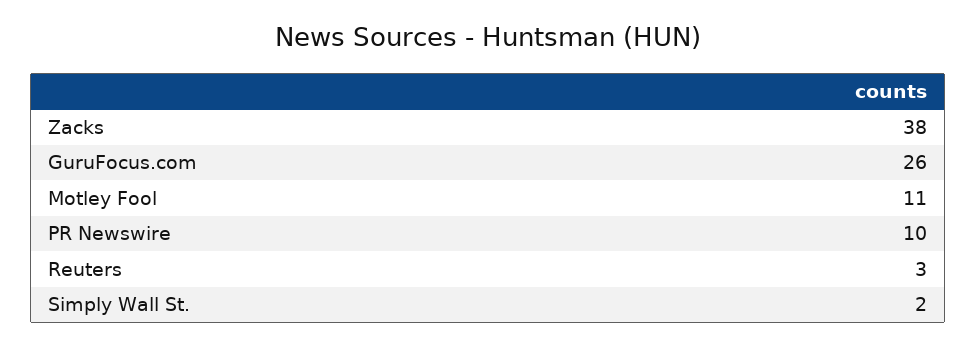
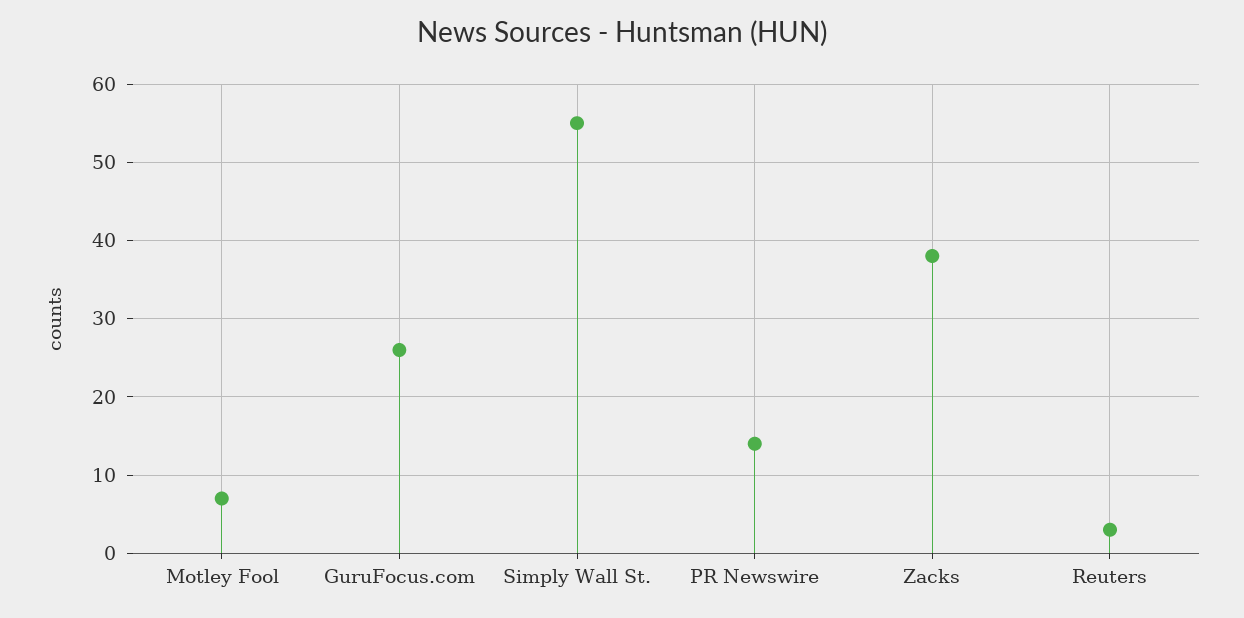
  {
    "Zacks": 38,
    "GuruFocus.com": 26,
-   "Motley Fool": 11,
+   "Motley Fool": 7,
-   "PR Newswire": 10,
+   "PR Newswire": 14,
    "Reuters": 3,
-   "Simply Wall St.": 2
+   "Simply Wall St.": 55
  }

